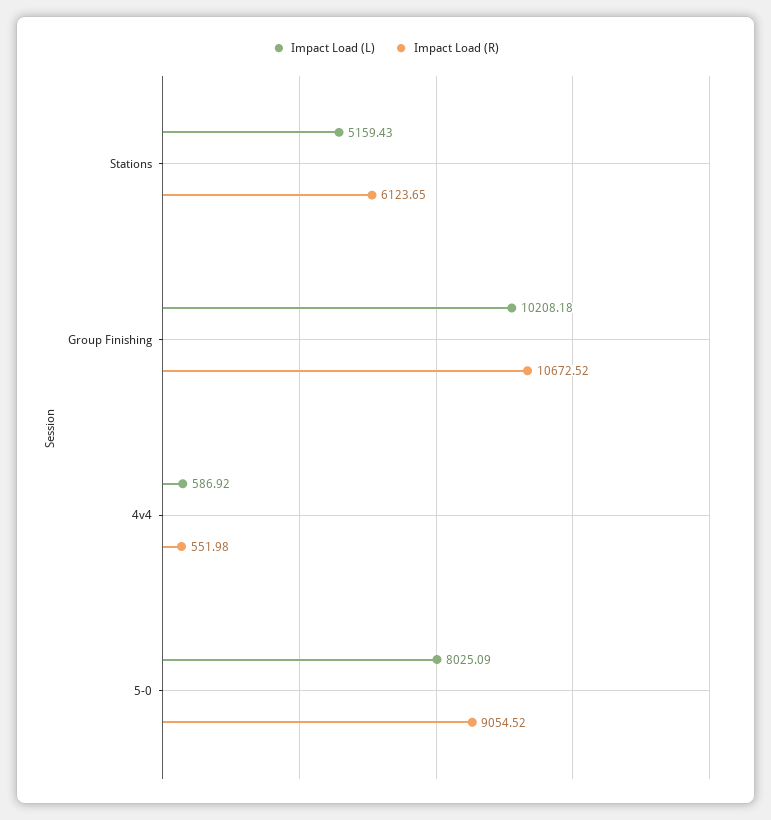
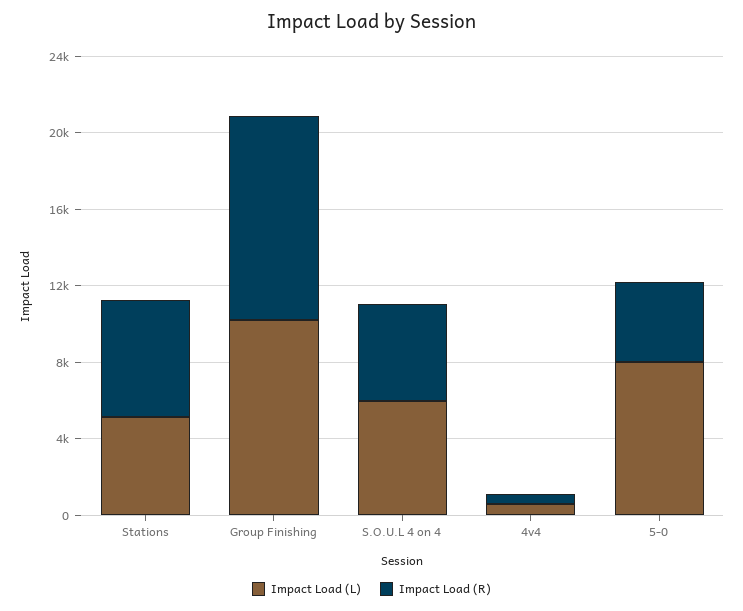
  {
    "Impact Load (L)": {
      "Stations": 5159.43,
      "Group Finishing": 10208.18,
      "4v4": 586.92,
-     "5-0": 8025.09
+     "5-0": 8025.09,
+     "S.O.U.L 4 on 4": 6000
    },
    "Impact Load (R)": {
      "Stations": 6123.65,
      "Group Finishing": 10672.52,
      "4v4": 551.98,
-     "5-0": 9054.52
+     "5-0": 4000,
+     "S.O.U.L 4 on 4": 5000
    }
  }

